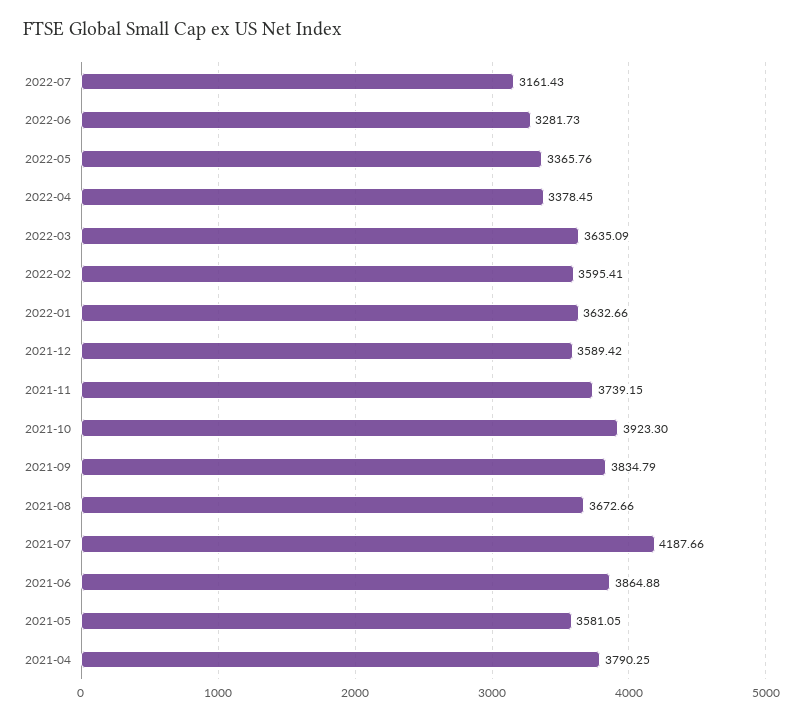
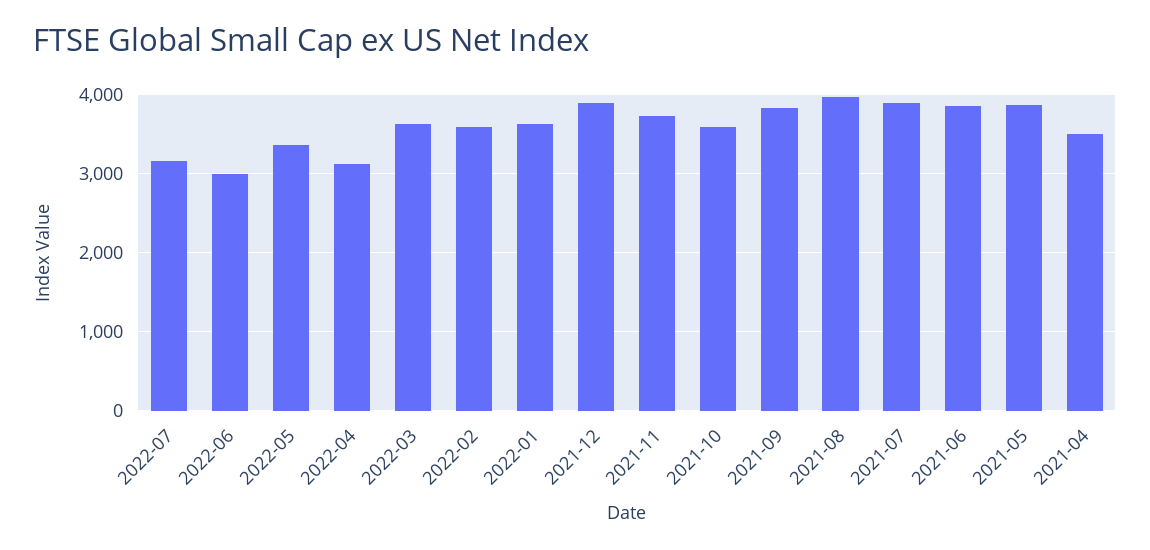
  {
    "2022-07": 3161.43,
-   "2022-06": 3281.73,
+   "2022-06": 3000,
    "2022-05": 3365.76,
-   "2022-04": 3378.45,
+   "2022-04": 3100,
    "2022-03": 3635.09,
    "2022-02": 3595.41,
    "2022-01": 3632.66,
-   "2021-12": 3589.42,
+   "2021-12": 3900,
    "2021-11": 3739.15,
-   "2021-10": 3923.3,
+   "2021-10": 3600,
    "2021-09": 3834.79,
-   "2021-08": 3672.66,
+   "2021-08": 4000,
-   "2021-07": 4187.66,
+   "2021-07": 3900,
    "2021-06": 3864.88,
-   "2021-05": 3581.05,
+   "2021-05": 3900,
-   "2021-04": 3790.25
+   "2021-04": 3500
  }

